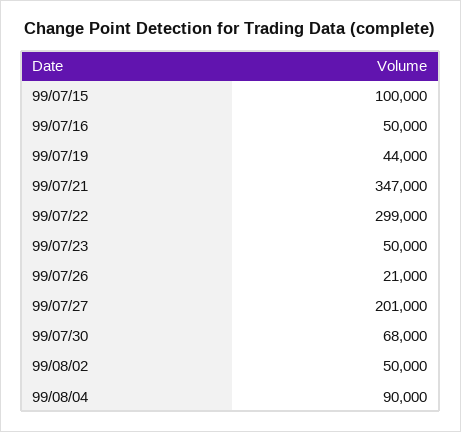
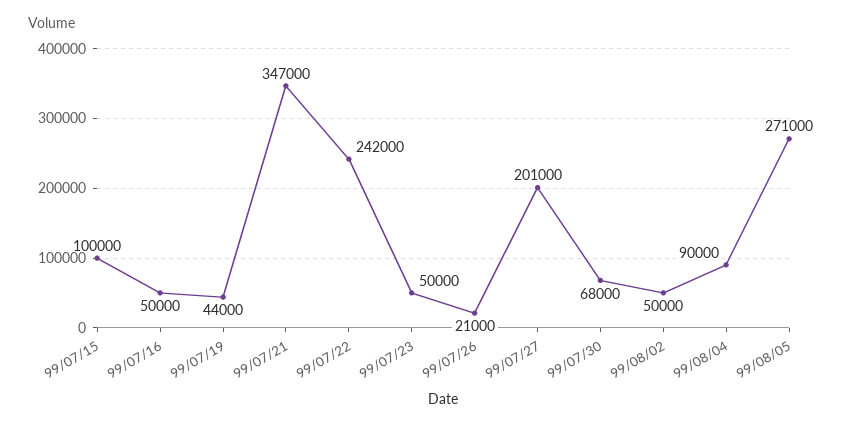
  {
    "99/07/15": 100000,
    "99/07/16": 50000,
    "99/07/19": 44000,
    "99/07/21": 347000,
-   "99/07/22": 299000,
+   "99/07/22": 242000,
    "99/07/23": 50000,
    "99/07/26": 21000,
    "99/07/27": 201000,
    "99/07/30": 68000,
    "99/08/02": 50000,
-   "99/08/04": 90000
+   "99/08/04": 90000,
+   "99/08/05": 271000
  }

